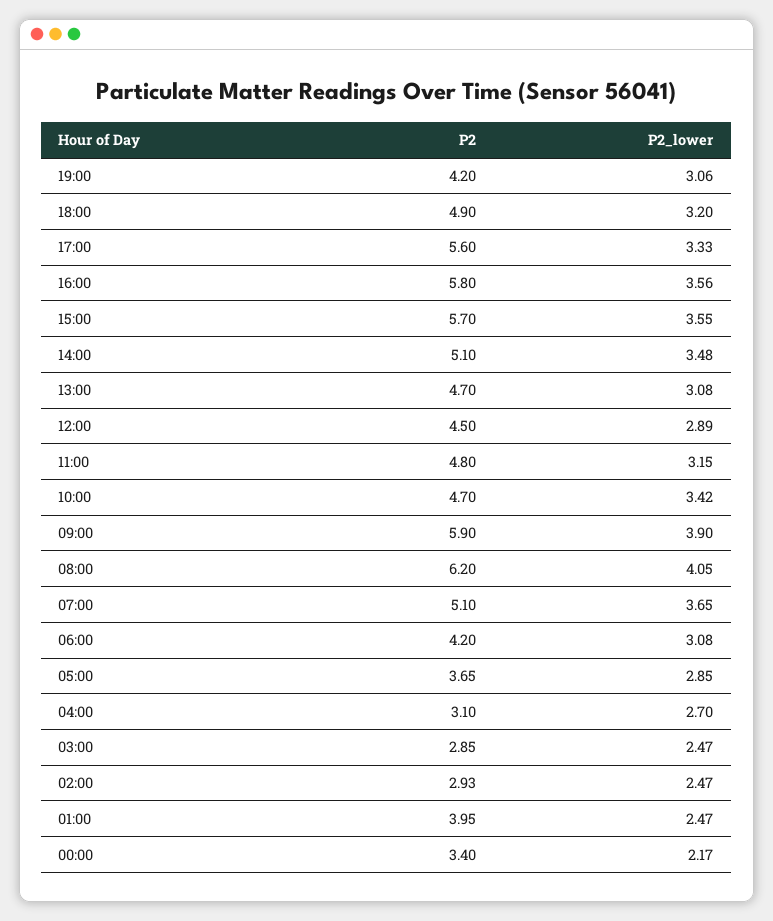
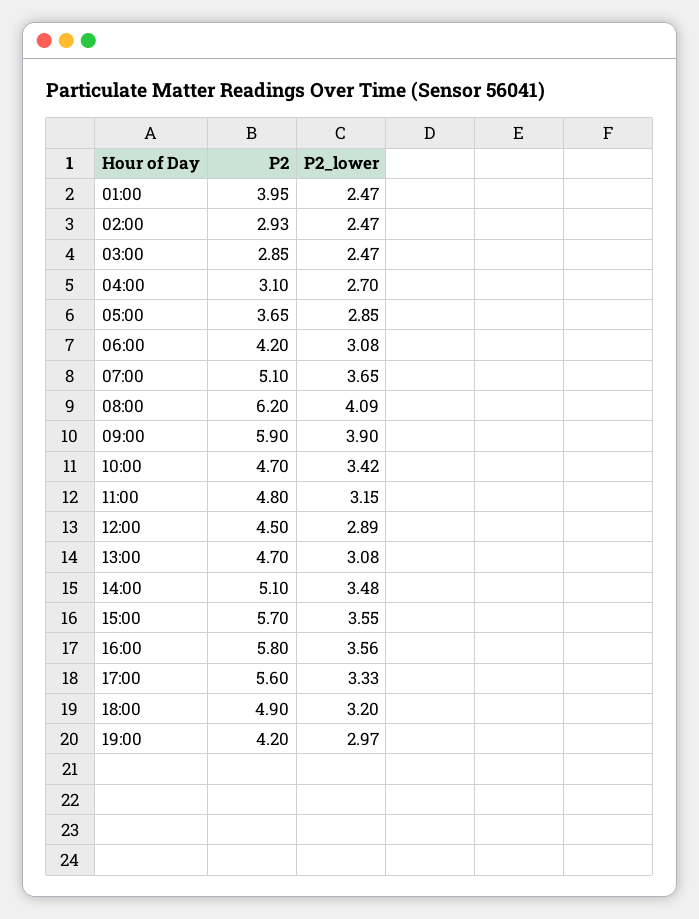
  {
    "P2": {
      "19:00": 4.2,
      "18:00": 4.9,
      "17:00": 5.6,
      "16:00": 5.8,
      "15:00": 5.7,
      "14:00": 5.1,
      "13:00": 4.7,
      "12:00": 4.5,
      "11:00": 4.8,
      "10:00": 4.7,
      "09:00": 5.9,
      "08:00": 6.2,
      "07:00": 5.1,
      "06:00": 4.2,
      "05:00": 3.65,
      "04:00": 3.1,
      "03:00": 2.85,
      "02:00": 2.93,
-     "01:00": 3.95,
+     "01:00": 3.95
-     "00:00": 3.4
    },
    "P2_lower": {
-     "19:00": 3.06,
+     "19:00": 2.97,
      "18:00": 3.2,
      "17:00": 3.33,
      "16:00": 3.56,
      "15:00": 3.55,
      "14:00": 3.48,
      "13:00": 3.08,
      "12:00": 2.89,
      "11:00": 3.15,
      "10:00": 3.42,
      "09:00": 3.9,
-     "08:00": 4.05,
+     "08:00": 4.09,
      "07:00": 3.65,
      "06:00": 3.08,
      "05:00": 2.85,
      "04:00": 2.7,
      "03:00": 2.47,
      "02:00": 2.47,
-     "01:00": 2.47,
+     "01:00": 2.47
-     "00:00": 2.17
    }
  }

